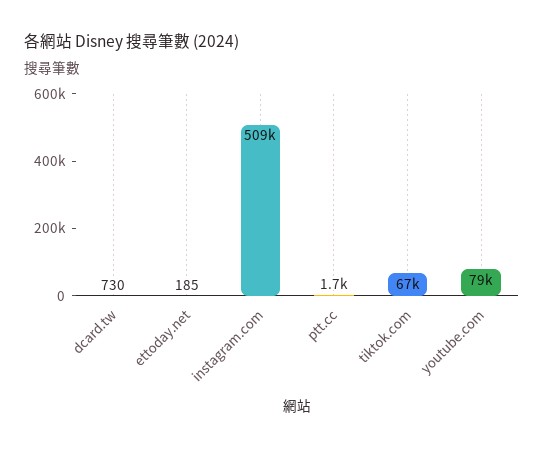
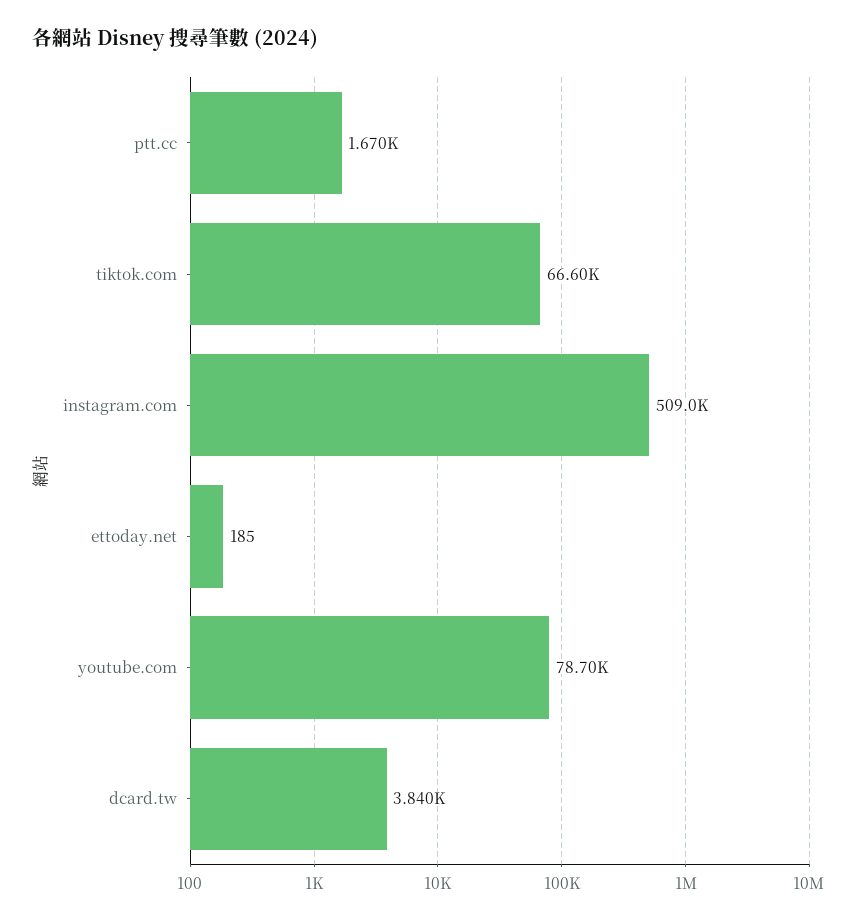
  {
-   "dcard.tw": 730,
+   "dcard.tw": 3840,
    "ettoday.net": 185,
    "instagram.com": 509000,
    "ptt.cc": 1670,
    "tiktok.com": 66600,
    "youtube.com": 78700
  }

